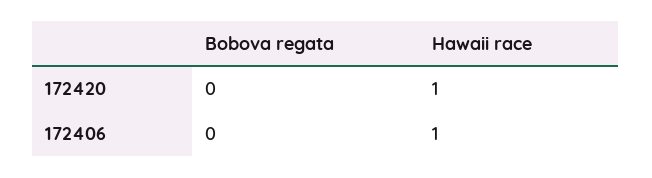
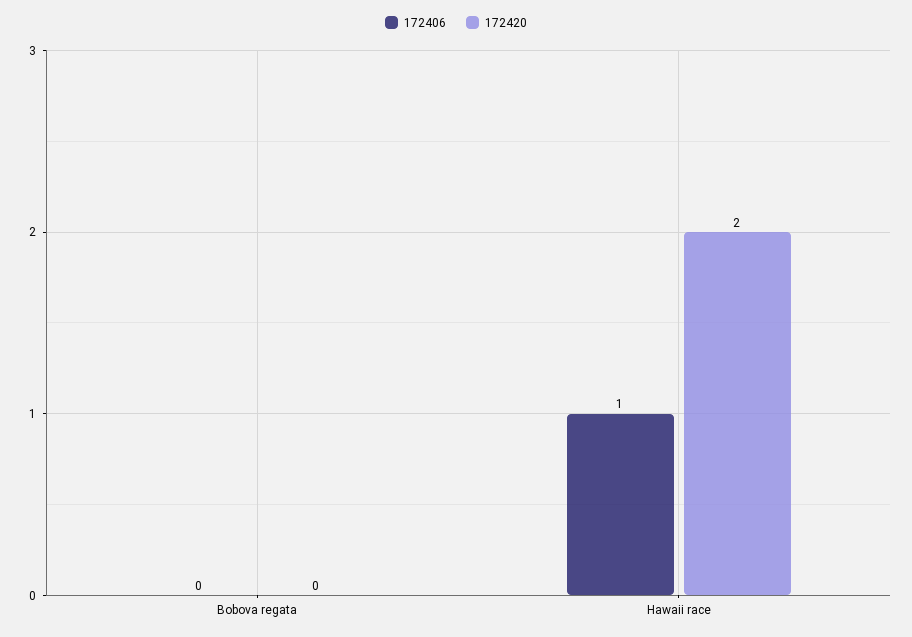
  {
    "172420": {
      "Bobova regata": 0,
-     "Hawaii race": 1
+     "Hawaii race": 2
    },
    "172406": {
      "Bobova regata": 0,
      "Hawaii race": 1
    }
  }

